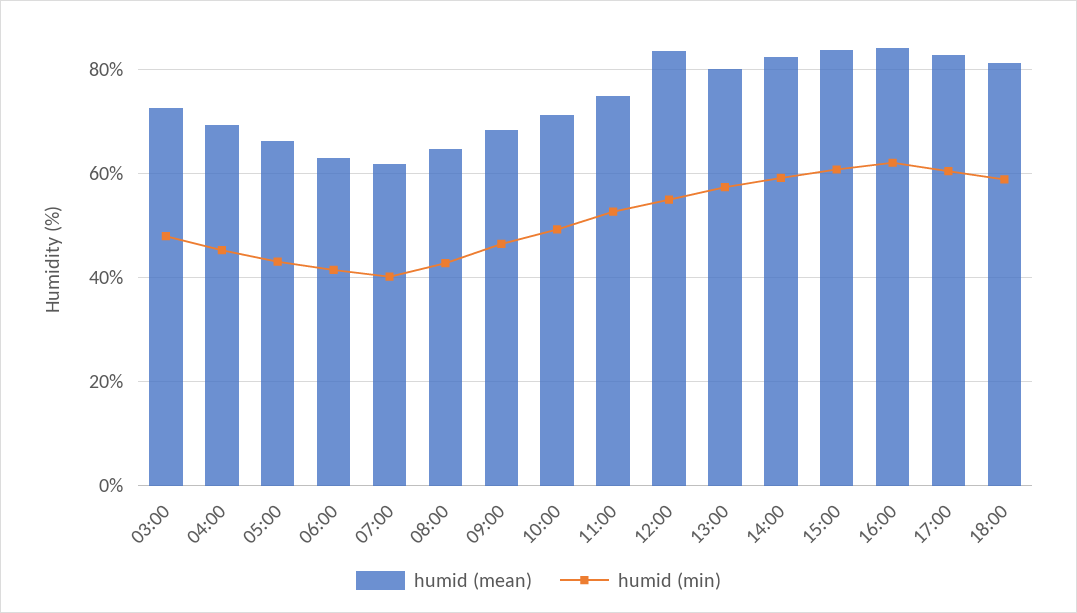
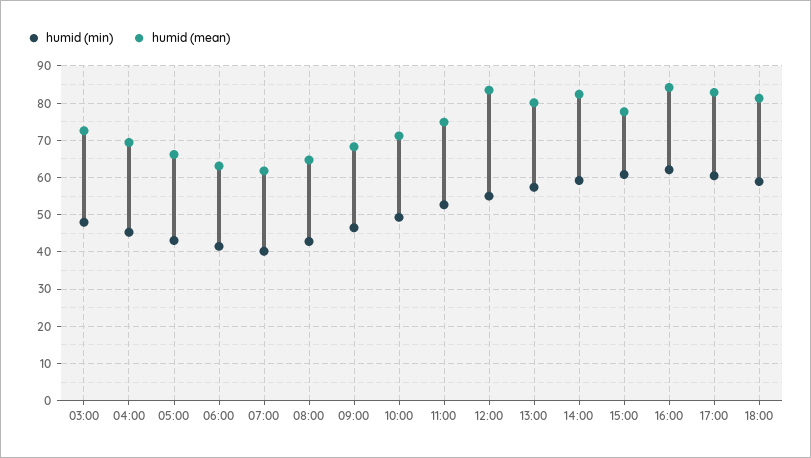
  {
    "humid (mean)": {
      "03:00": 72,
      "04:00": 70,
      "05:00": 66,
      "06:00": 64,
      "07:00": 62,
      "08:00": 64,
      "09:00": 68,
      "10:00": 72,
      "11:00": 74,
      "12:00": 84,
      "13:00": 80,
      "14:00": 82,
-     "15:00": 84,
+     "15:00": 78,
      "16:00": 84,
      "17:00": 82,
      "18:00": 82
    },
    "humid (min)": {
      "03:00": 48,
      "04:00": 46,
      "05:00": 44,
      "06:00": 42,
      "07:00": 40,
      "08:00": 42,
      "09:00": 46,
      "10:00": 50,
      "11:00": 52,
      "12:00": 56,
      "13:00": 58,
      "14:00": 60,
      "15:00": 60,
      "16:00": 62,
      "17:00": 60,
      "18:00": 58
    }
  }

